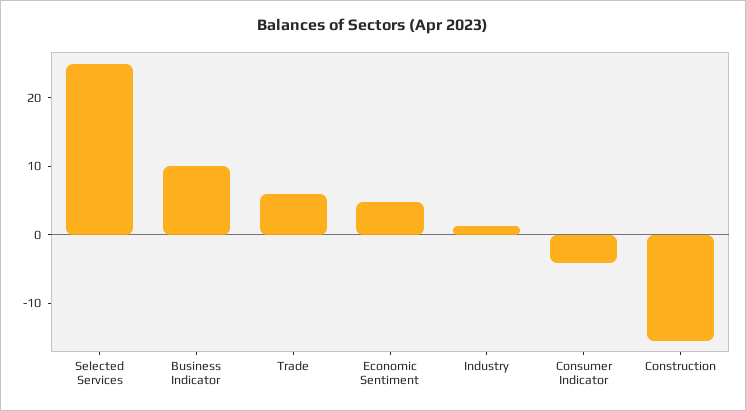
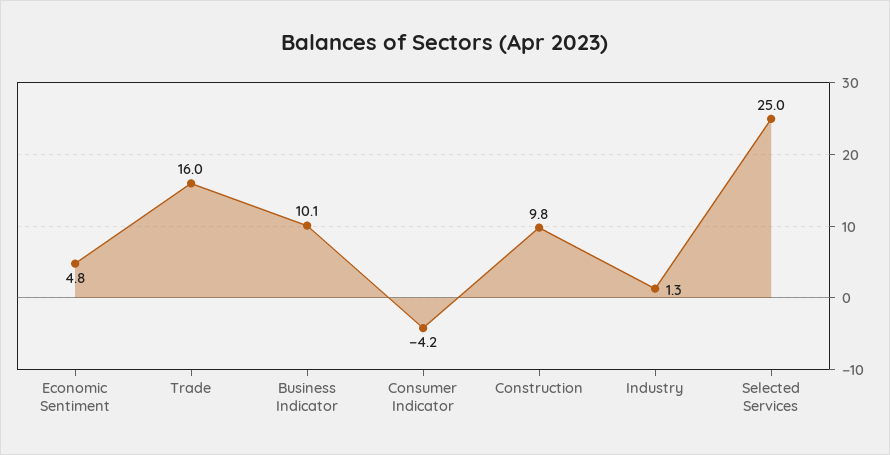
  {
    "Selected Services": 25,
    "Business Indicator": 10.1,
-   "Trade": 6,
+   "Trade": 16,
    "Economic Sentiment": 4.8,
    "Industry": 1.3,
    "Consumer Indicator": -4.2,
-   "Construction": -16
+   "Construction": 9.8
  }

